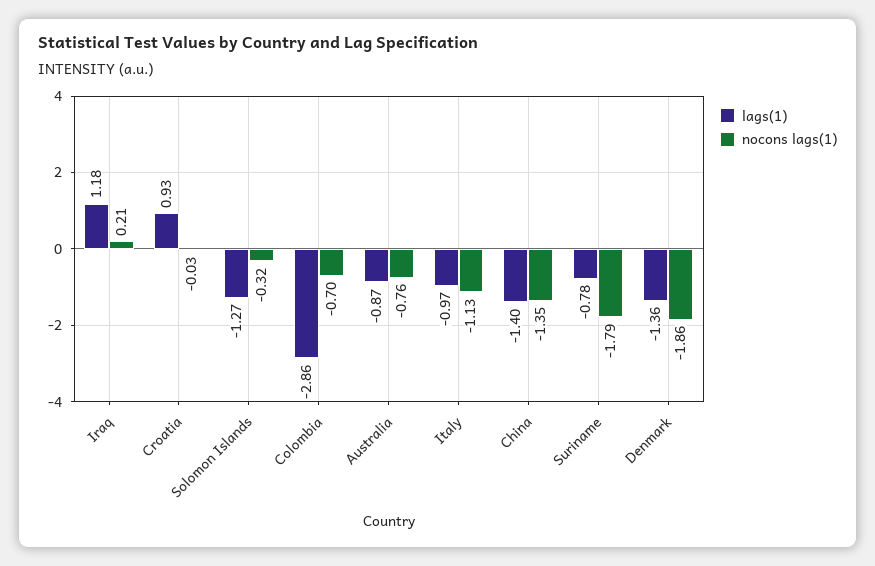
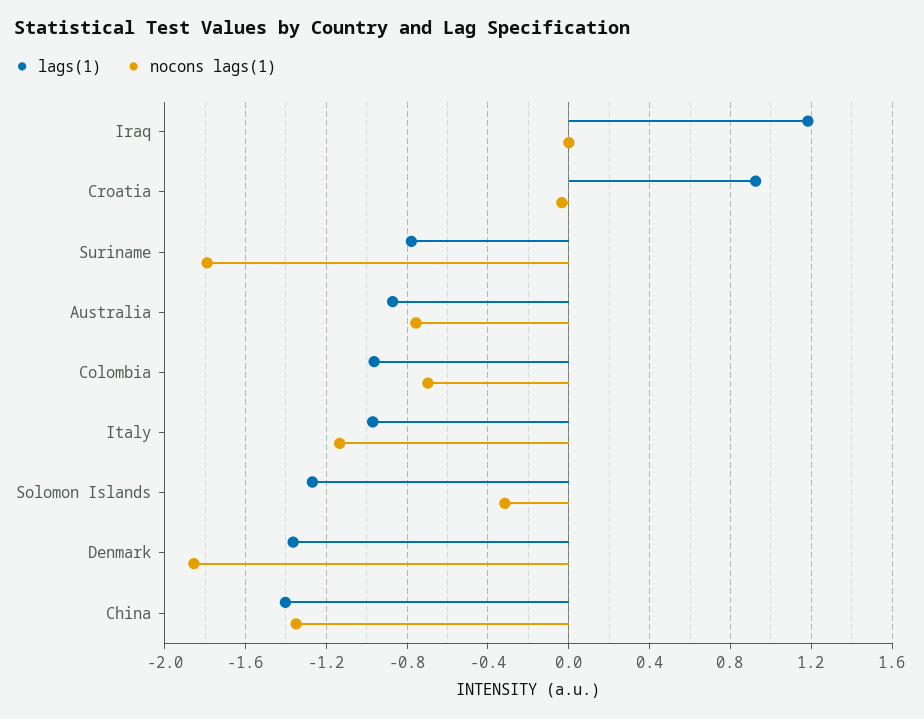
  {
    "lags(1)": {
      "Iraq": 1.18,
      "Croatia": 0.93,
      "Solomon Islands": -1.27,
-     "Colombia": -2.86,
+     "Colombia": -0.95,
      "Australia": -0.87,
      "Italy": -0.97,
      "China": -1.4,
      "Suriname": -0.78,
      "Denmark": -1.36
    },
    "nocons lags(1)": {
-     "Iraq": 0.21,
+     "Iraq": 0,
      "Croatia": -0.03,
      "Solomon Islands": -0.32,
      "Colombia": -0.7,
      "Australia": -0.76,
      "Italy": -1.13,
      "China": -1.35,
      "Suriname": -1.79,
      "Denmark": -1.86
    }
  }

